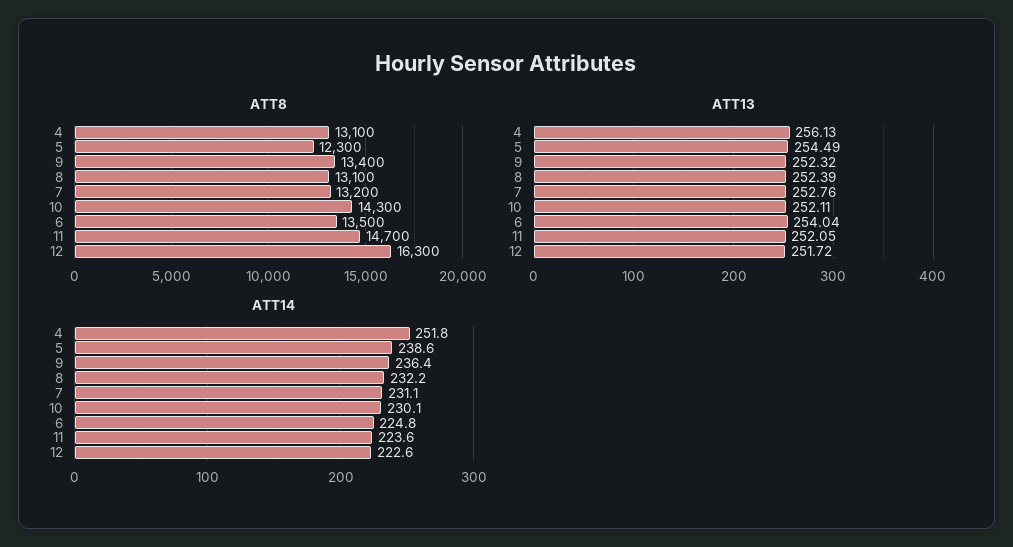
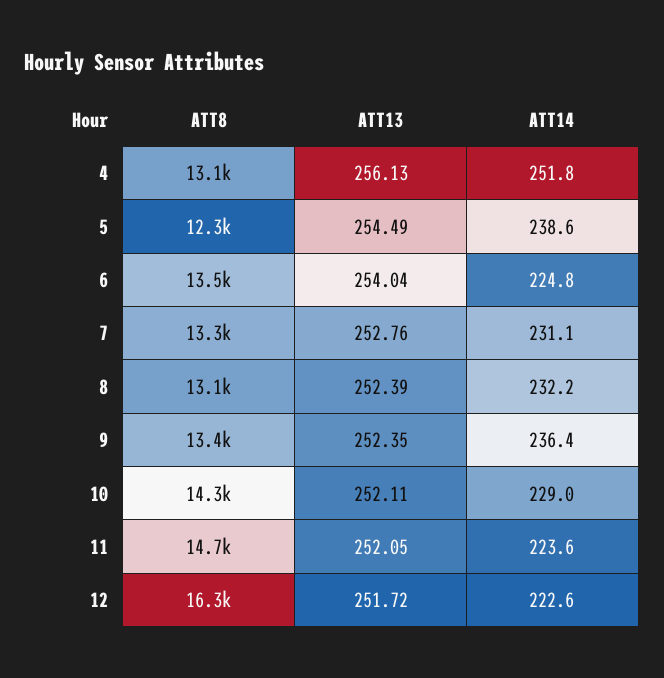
  {
    "ATT8": {
      "4": 13100,
      "5": 12300,
      "9": 13400,
      "8": 13100,
-     "7": 13200,
+     "7": 13300,
      "10": 14300,
      "6": 13500,
      "11": 14700,
      "12": 16300
    },
    "ATT13": {
      "4": 256.13,
      "5": 254.49,
-     "9": 252.32,
+     "9": 252.35,
      "8": 252.39,
      "7": 252.76,
      "10": 252.11,
      "6": 254.04,
      "11": 252.05,
      "12": 251.72
    },
    "ATT14": {
      "4": 251.8,
      "5": 238.6,
      "9": 236.4,
      "8": 232.2,
      "7": 231.1,
-     "10": 230.1,
+     "10": 229,
      "6": 224.8,
      "11": 223.6,
      "12": 222.6
    }
  }

